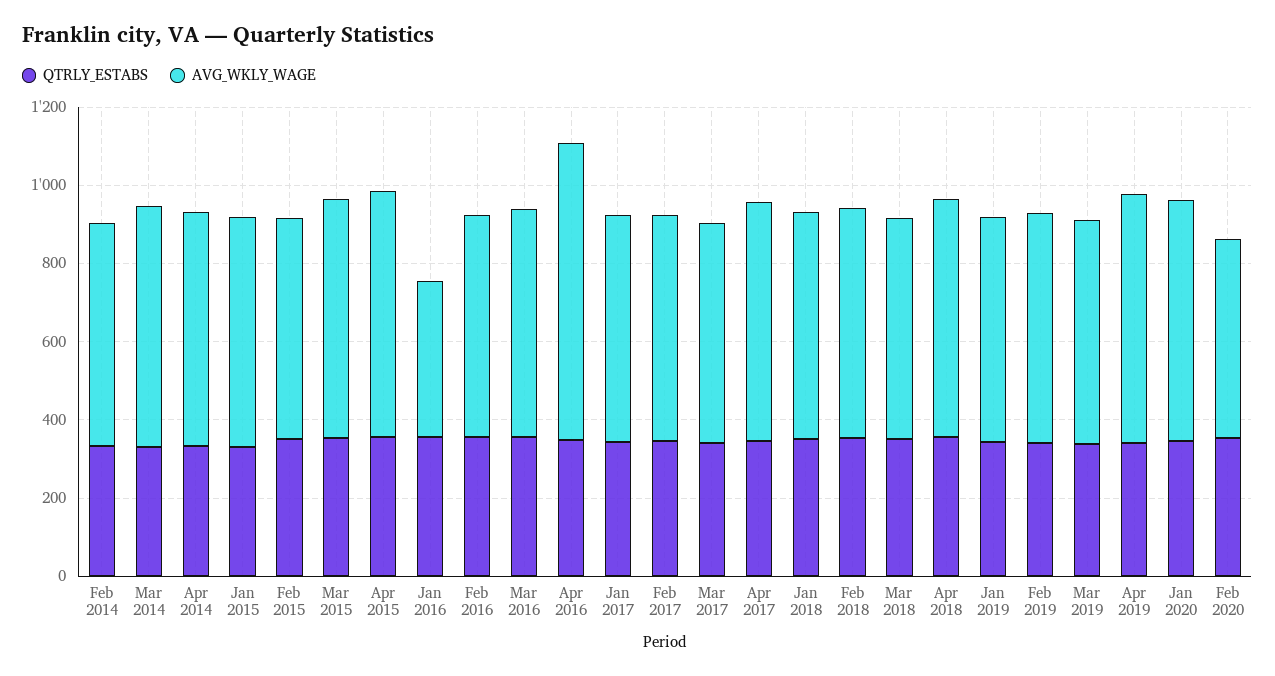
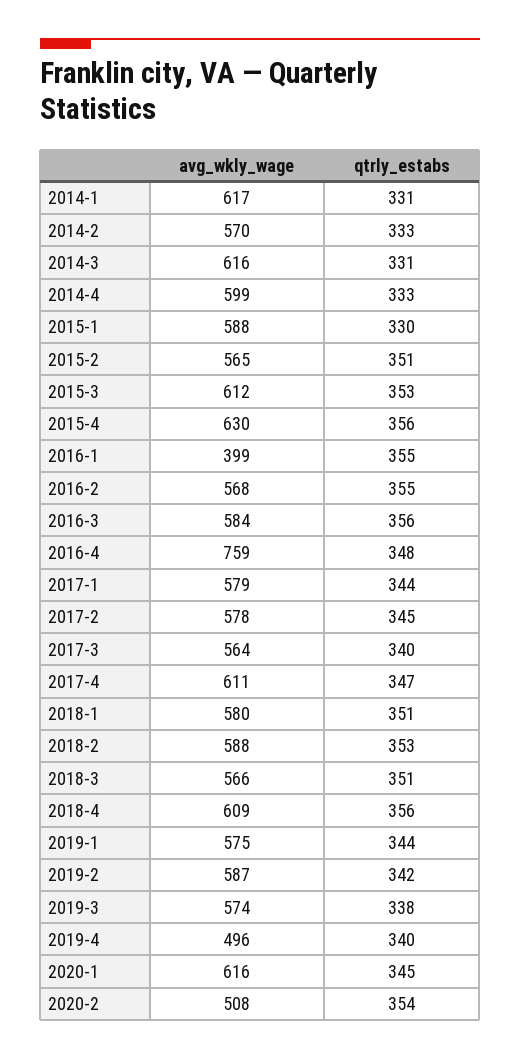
  {
    "QTRLY_ESTABS": {
      "Feb 2014": 333,
      "Mar 2014": 331,
      "Apr 2014": 333,
      "Jan 2015": 330,
      "Feb 2015": 351,
      "Mar 2015": 353,
      "Apr 2015": 356,
      "Jan 2016": 355,
      "Feb 2016": 355,
      "Mar 2016": 356,
      "Apr 2016": 348,
      "Jan 2017": 344,
      "Feb 2017": 345,
      "Mar 2017": 340,
      "Apr 2017": 347,
      "Jan 2018": 351,
      "Feb 2018": 353,
      "Mar 2018": 351,
      "Apr 2018": 356,
      "Jan 2019": 344,
      "Feb 2019": 342,
      "Mar 2019": 338,
      "Apr 2019": 340,
      "Jan 2020": 345,
-     "Feb 2020": 354
+     "Feb 2020": 354,
+     "2014-1": 331
    },
    "AVG_WKLY_WAGE": {
      "Feb 2014": 570,
      "Mar 2014": 616,
      "Apr 2014": 599,
      "Jan 2015": 588,
      "Feb 2015": 565,
      "Mar 2015": 612,
      "Apr 2015": 630,
      "Jan 2016": 399,
      "Feb 2016": 568,
      "Mar 2016": 584,
      "Apr 2016": 759,
      "Jan 2017": 579,
      "Feb 2017": 578,
      "Mar 2017": 564,
      "Apr 2017": 611,
      "Jan 2018": 580,
      "Feb 2018": 588,
      "Mar 2018": 566,
      "Apr 2018": 609,
      "Jan 2019": 575,
      "Feb 2019": 587,
      "Mar 2019": 574,
-     "Apr 2019": 650,
+     "Apr 2019": 496,
      "Jan 2020": 616,
-     "Feb 2020": 508
+     "Feb 2020": 508,
+     "2014-1": 617
    }
  }

